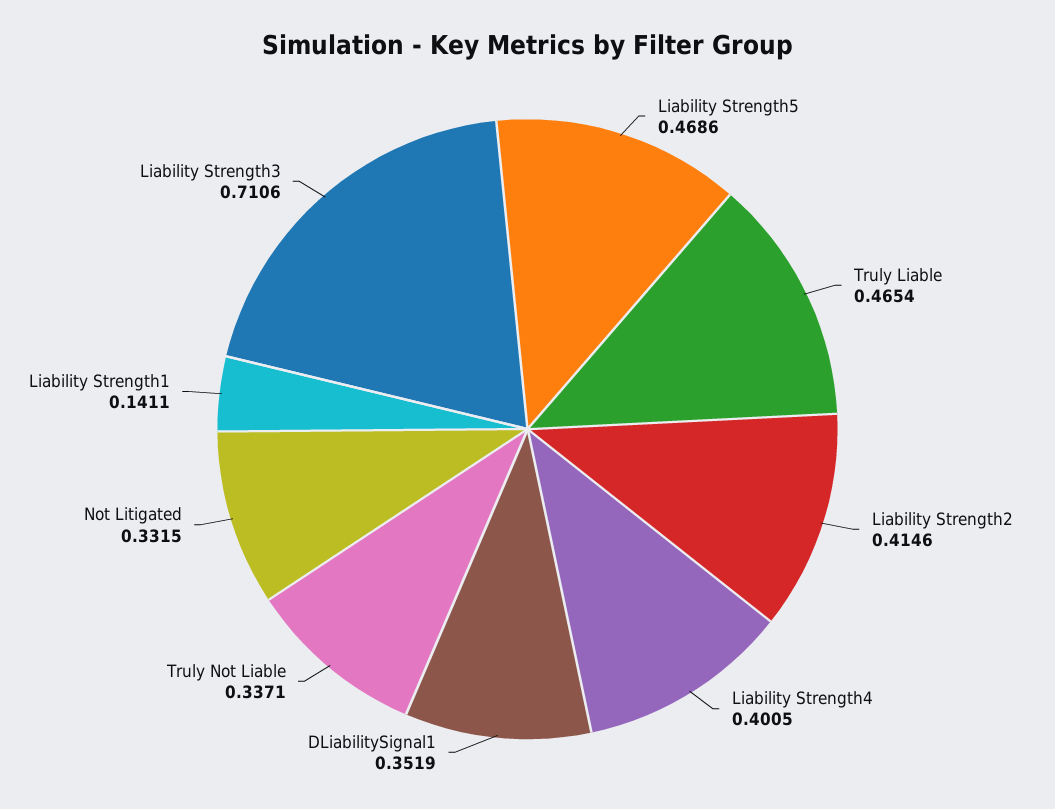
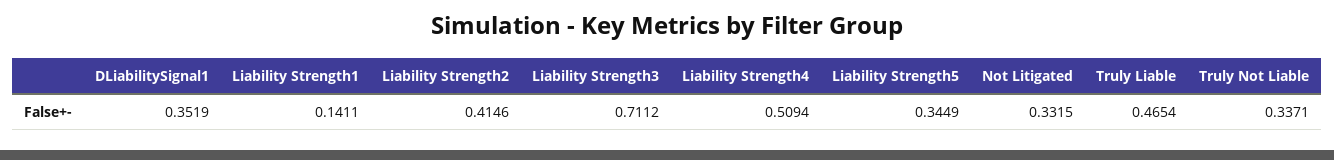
  {
-   "Liability Strength5": 0.4686,
+   "Liability Strength5": 0.3449,
    "Truly Liable": 0.4654,
    "Liability Strength2": 0.4146,
-   "Liability Strength4": 0.4005,
+   "Liability Strength4": 0.5094,
    "DLiabilitySignal1": 0.3519,
    "Truly Not Liable": 0.3371,
    "Not Litigated": 0.3315,
    "Liability Strength1": 0.1411,
-   "Liability Strength3": 0.7106
+   "Liability Strength3": 0.7112
  }

